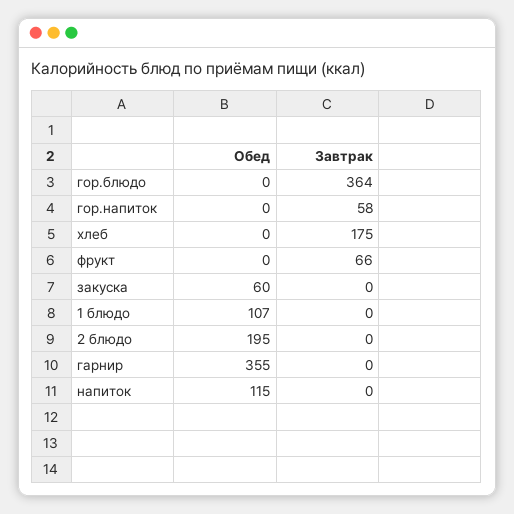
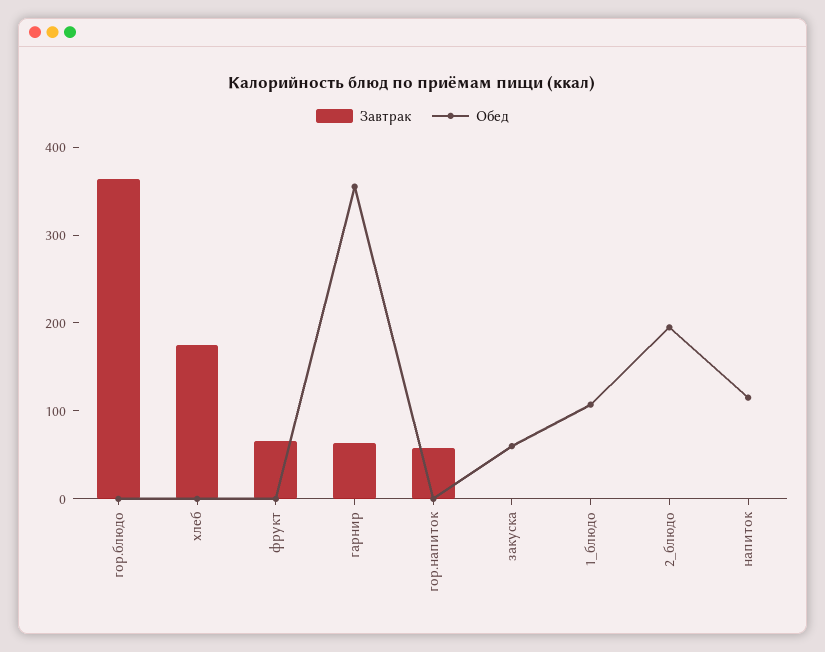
  {
    "Обед": {
      "гор.блюдо": 0,
      "гор.напиток": 0,
      "хлеб": 0,
      "фрукт": 0,
      "закуска": 60,
      "1 блюдо": 107,
      "2 блюдо": 195,
      "гарнир": 355,
      "напиток": 115
    },
    "Завтрак": {
      "гор.блюдо": 364,
      "гор.напиток": 58,
      "хлеб": 175,
      "фрукт": 66,
      "закуска": 0,
      "1 блюдо": 0,
      "2 блюдо": 0,
-     "гарнир": 0,
+     "гарнир": 60,
      "напиток": 0
    }
  }

